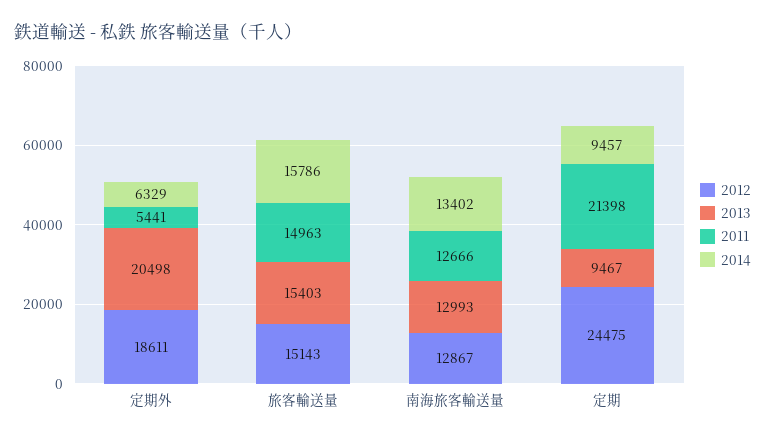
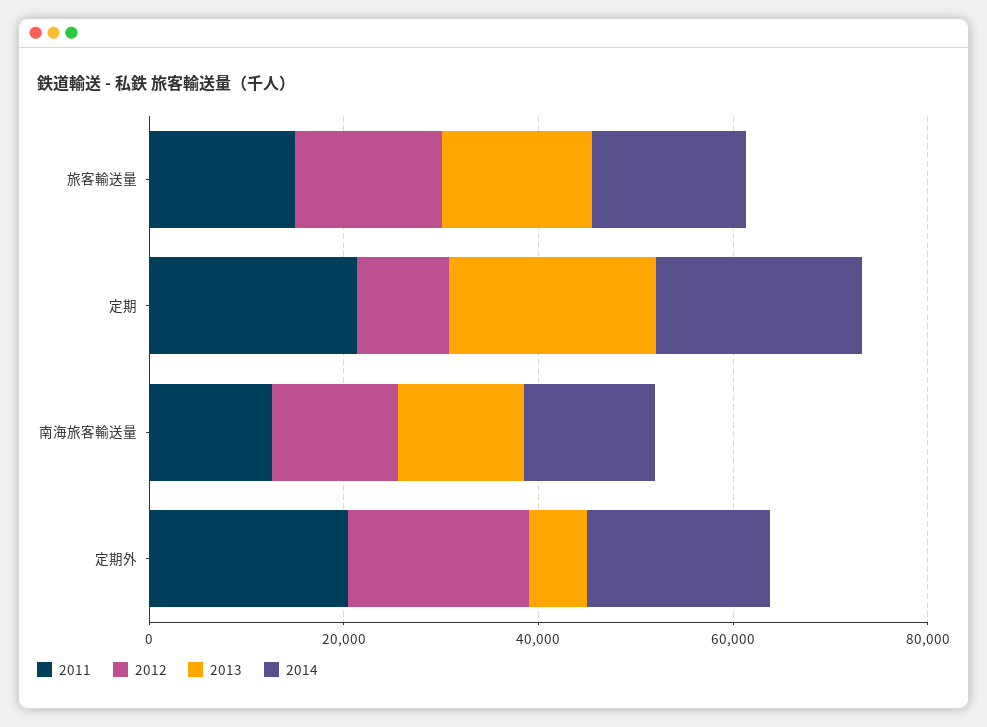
  {
    "2012": {
      "定期外": 18611,
      "旅客輸送量": 15143,
      "南海旅客輸送量": 12867,
-     "定期": 24475
+     "定期": 10000
    },
    "2013": {
-     "定期外": 20498,
+     "定期外": 5000,
      "旅客輸送量": 15403,
      "南海旅客輸送量": 12993,
-     "定期": 9467
+     "定期": 20000
    },
    "2011": {
-     "定期外": 5441,
+     "定期外": 20000,
      "旅客輸送量": 14963,
      "南海旅客輸送量": 12666,
      "定期": 21398
    },
    "2014": {
-     "定期外": 6329,
+     "定期外": 20000,
      "旅客輸送量": 15786,
      "南海旅客輸送量": 13402,
-     "定期": 9457
+     "定期": 20000
    }
  }

